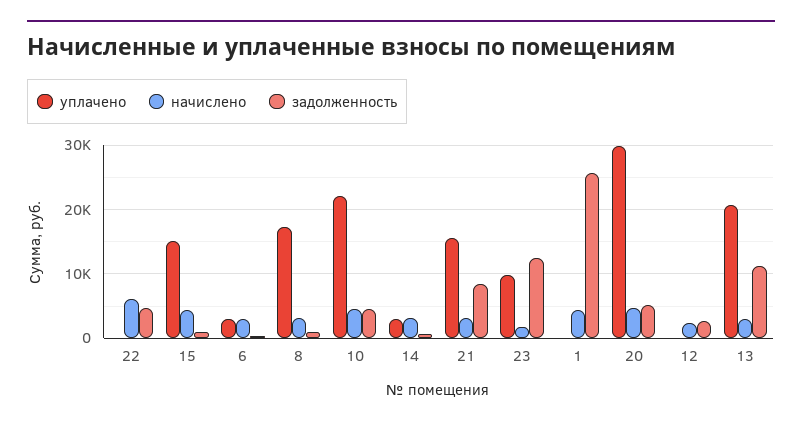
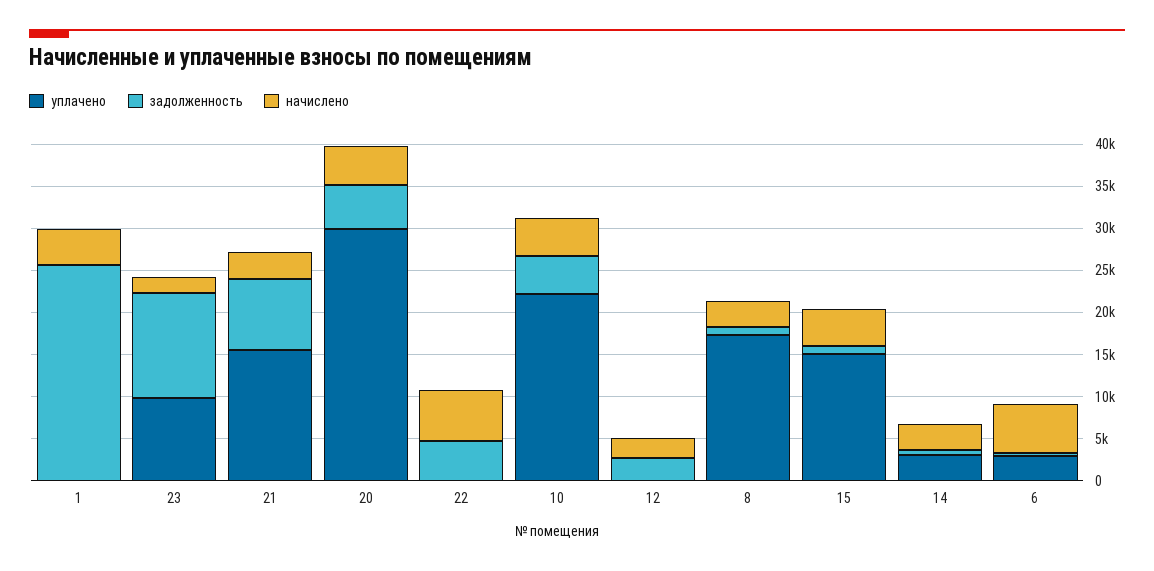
  {
    "уплачено": {
      "22": 0,
      "15": 15000,
      "6": 3000,
      "8": 17000,
      "10": 22000,
      "14": 3000,
      "21": 16000,
      "23": 10000,
      "1": 0,
      "20": 30000,
-     "12": 0,
+     "12": 0
-     "13": 21000
    },
    "начислено": {
      "22": 6000,
      "15": 4000,
-     "6": 3000,
+     "6": 6000,
      "8": 3000,
      "10": 5000,
      "14": 3000,
      "21": 3000,
      "23": 2000,
      "1": 4000,
      "20": 5000,
-     "12": 2000,
+     "12": 2000
-     "13": 3000
    },
    "задолженность": {
      "22": 5000,
      "15": 1000,
      "6": 0,
      "8": 1000,
      "10": 5000,
      "14": 1000,
      "21": 8000,
      "23": 12000,
      "1": 26000,
      "20": 5000,
-     "12": 3000,
+     "12": 3000
-     "13": 11000
    }
  }

